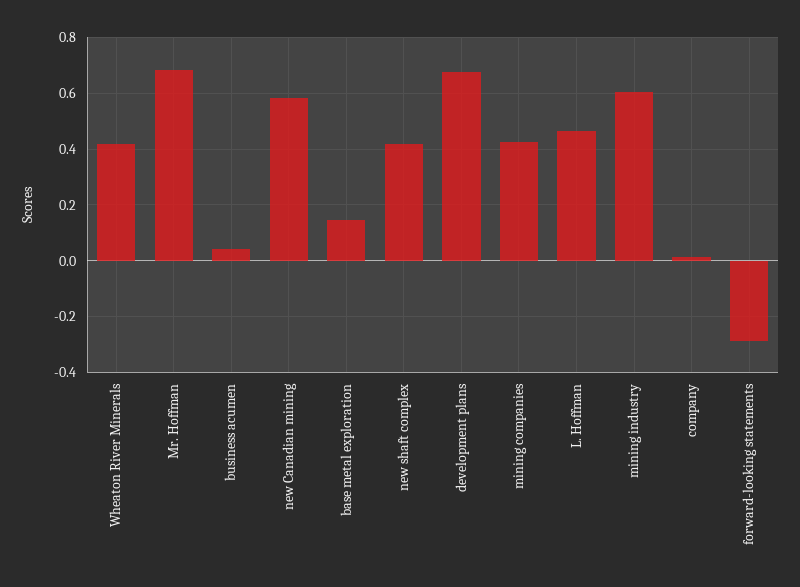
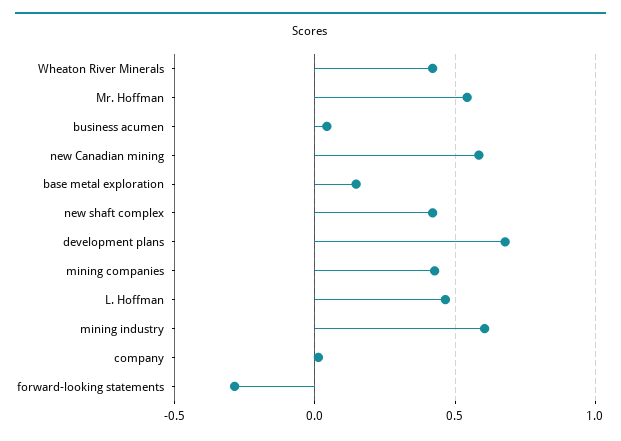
  {
    "Wheaton River Minerals": 0.425,
-   "Mr. Hoffman": 0.675,
+   "Mr. Hoffman": 0.55,
    "business acumen": 0.05,
    "new Canadian mining": 0.575,
    "base metal exploration": 0.15,
    "new shaft complex": 0.425,
    "development plans": 0.675,
    "mining companies": 0.425,
    "L. Hoffman": 0.475,
    "mining industry": 0.6,
    "company": 0.025,
    "forward-looking statements": -0.275
  }

